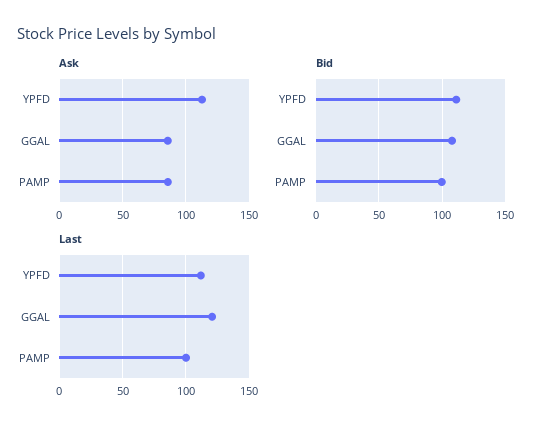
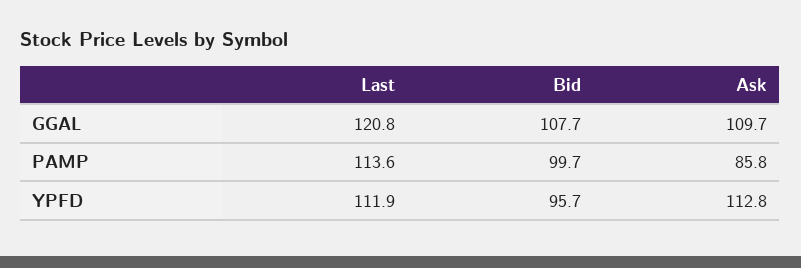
  {
    "Ask": {
      "YPFD": 112.8,
-     "GGAL": 85,
+     "GGAL": 109.7,
      "PAMP": 85.8
    },
    "Bid": {
-     "YPFD": 110,
+     "YPFD": 95.7,
      "GGAL": 107.7,
      "PAMP": 99.7
    },
    "Last": {
      "YPFD": 111.9,
      "GGAL": 120.8,
-     "PAMP": 100
+     "PAMP": 113.6
    }
  }

